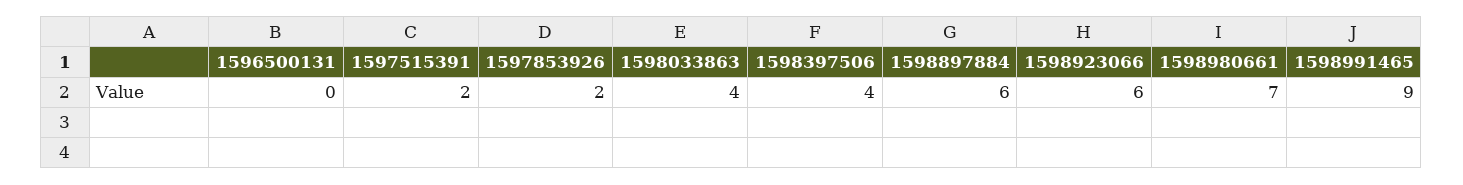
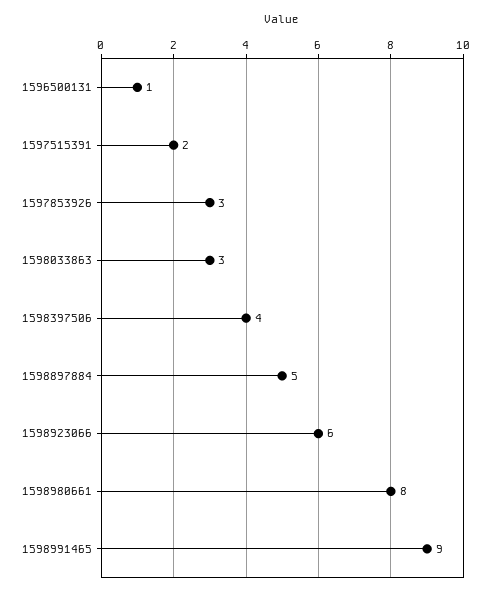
  {
-   "1596500131": 0,
+   "1596500131": 1,
    "1597515391": 2,
-   "1597853926": 2,
+   "1597853926": 3,
-   "1598033863": 4,
+   "1598033863": 3,
    "1598397506": 4,
-   "1598897884": 6,
+   "1598897884": 5,
    "1598923066": 6,
-   "1598980661": 7,
+   "1598980661": 8,
    "1598991465": 9
  }

